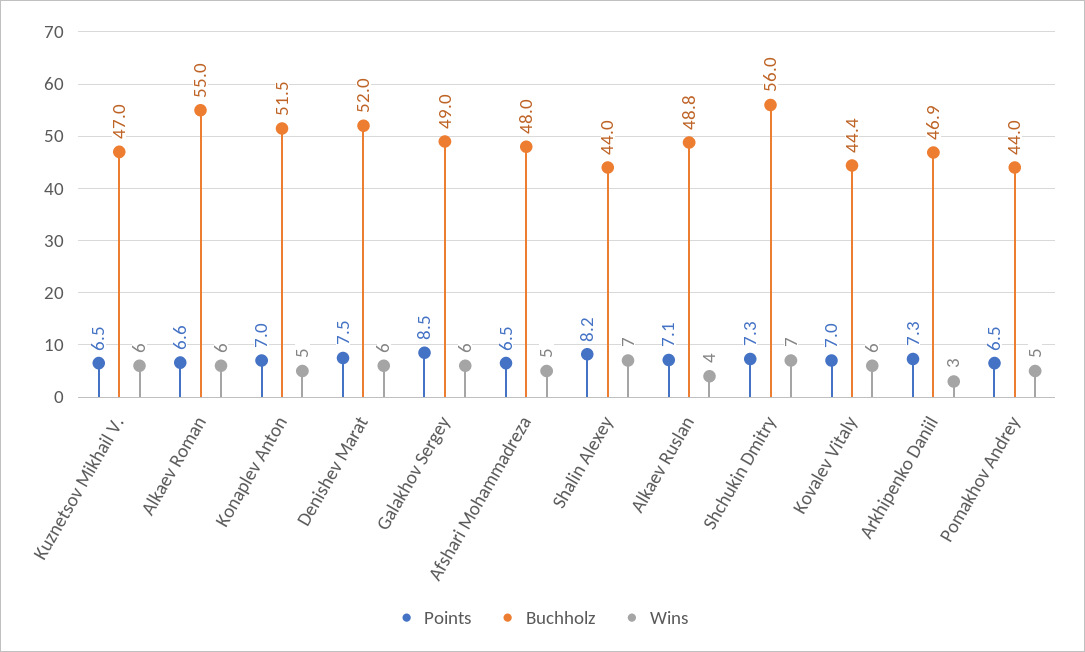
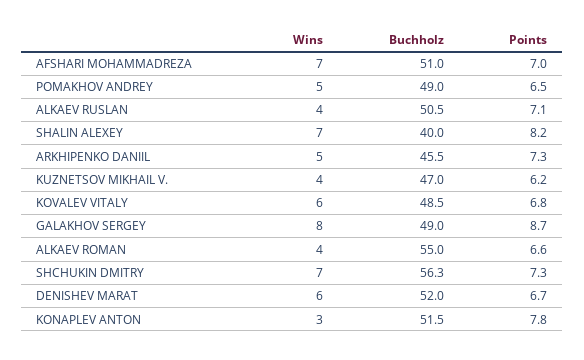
  {
    "Points": {
-     "Kuznetsov Mikhail V.": 6.5,
+     "Kuznetsov Mikhail V.": 6.2,
      "Alkaev Roman": 6.6,
-     "Konaplev Anton": 7,
+     "Konaplev Anton": 7.8,
-     "Denishev Marat": 7.5,
+     "Denishev Marat": 6.7,
-     "Galakhov Sergey": 8.5,
+     "Galakhov Sergey": 8.7,
-     "Afshari Mohammadreza": 6.5,
+     "Afshari Mohammadreza": 7,
      "Shalin Alexey": 8.2,
      "Alkaev Ruslan": 7.1,
      "Shchukin Dmitry": 7.3,
-     "Kovalev Vitaly": 7,
+     "Kovalev Vitaly": 6.8,
      "Arkhipenko Daniil": 7.3,
      "Pomakhov Andrey": 6.5
    },
    "Buchholz": {
      "Kuznetsov Mikhail V.": 47,
      "Alkaev Roman": 55,
      "Konaplev Anton": 51.5,
      "Denishev Marat": 52,
      "Galakhov Sergey": 49,
-     "Afshari Mohammadreza": 48,
+     "Afshari Mohammadreza": 51,
-     "Shalin Alexey": 44,
+     "Shalin Alexey": 40,
-     "Alkaev Ruslan": 48.8,
+     "Alkaev Ruslan": 50.5,
-     "Shchukin Dmitry": 56,
+     "Shchukin Dmitry": 56.3,
-     "Kovalev Vitaly": 44.4,
+     "Kovalev Vitaly": 48.5,
-     "Arkhipenko Daniil": 46.9,
+     "Arkhipenko Daniil": 45.5,
-     "Pomakhov Andrey": 44
+     "Pomakhov Andrey": 49
    },
    "Wins": {
-     "Kuznetsov Mikhail V.": 6,
+     "Kuznetsov Mikhail V.": 4,
-     "Alkaev Roman": 6,
+     "Alkaev Roman": 4,
-     "Konaplev Anton": 5,
+     "Konaplev Anton": 3,
      "Denishev Marat": 6,
-     "Galakhov Sergey": 6,
+     "Galakhov Sergey": 8,
-     "Afshari Mohammadreza": 5,
+     "Afshari Mohammadreza": 7,
      "Shalin Alexey": 7,
      "Alkaev Ruslan": 4,
      "Shchukin Dmitry": 7,
      "Kovalev Vitaly": 6,
-     "Arkhipenko Daniil": 3,
+     "Arkhipenko Daniil": 5,
      "Pomakhov Andrey": 5
    }
  }

